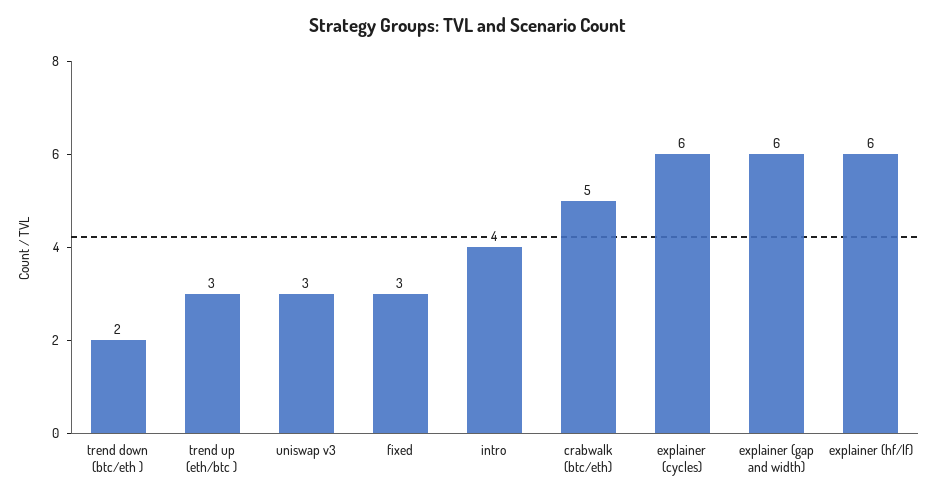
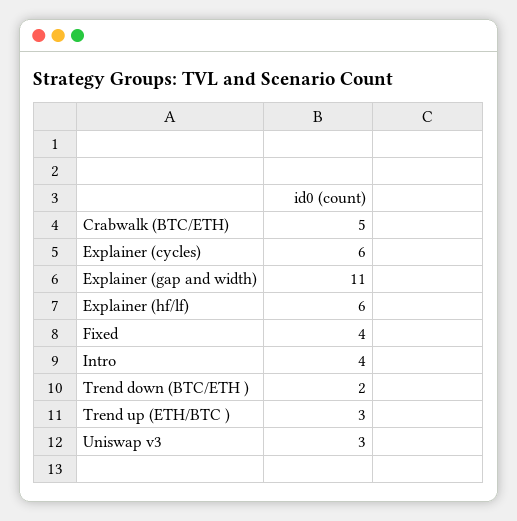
  {
    "trend down (btc/eth )": 2,
    "trend up (eth/btc )": 3,
    "uniswap v3": 3,
-   "fixed": 3,
+   "fixed": 4,
    "intro": 4,
    "crabwalk (btc/eth)": 5,
    "explainer (cycles)": 6,
-   "explainer (gap and width)": 6,
+   "explainer (gap and width)": 11,
    "explainer (hf/lf)": 6
  }

